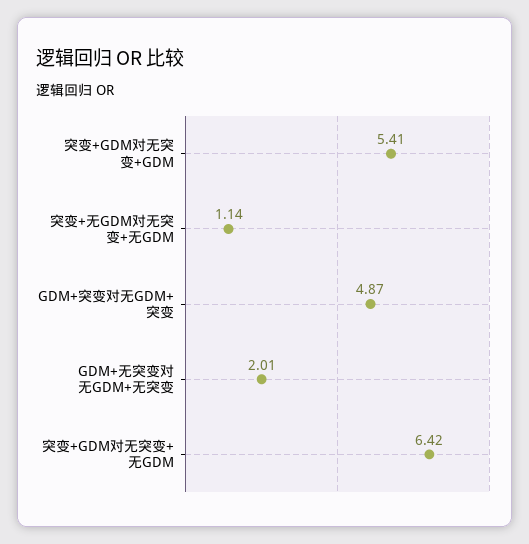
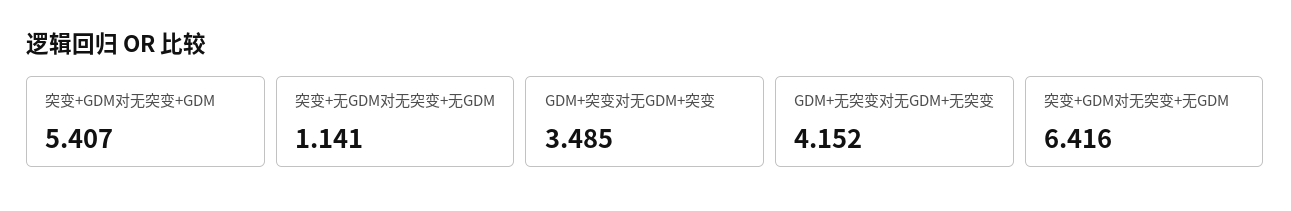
  {
    "突变+GDM对无突变+GDM": 5.407,
    "突变+无GDM对无突变+无GDM": 1.141,
-   "GDM+突变对无GDM+突变": 4.87,
+   "GDM+突变对无GDM+突变": 3.485,
-   "GDM+无突变对无GDM+无突变": 2.01,
+   "GDM+无突变对无GDM+无突变": 4.152,
    "突变+GDM对无突变+无GDM": 6.416
  }

